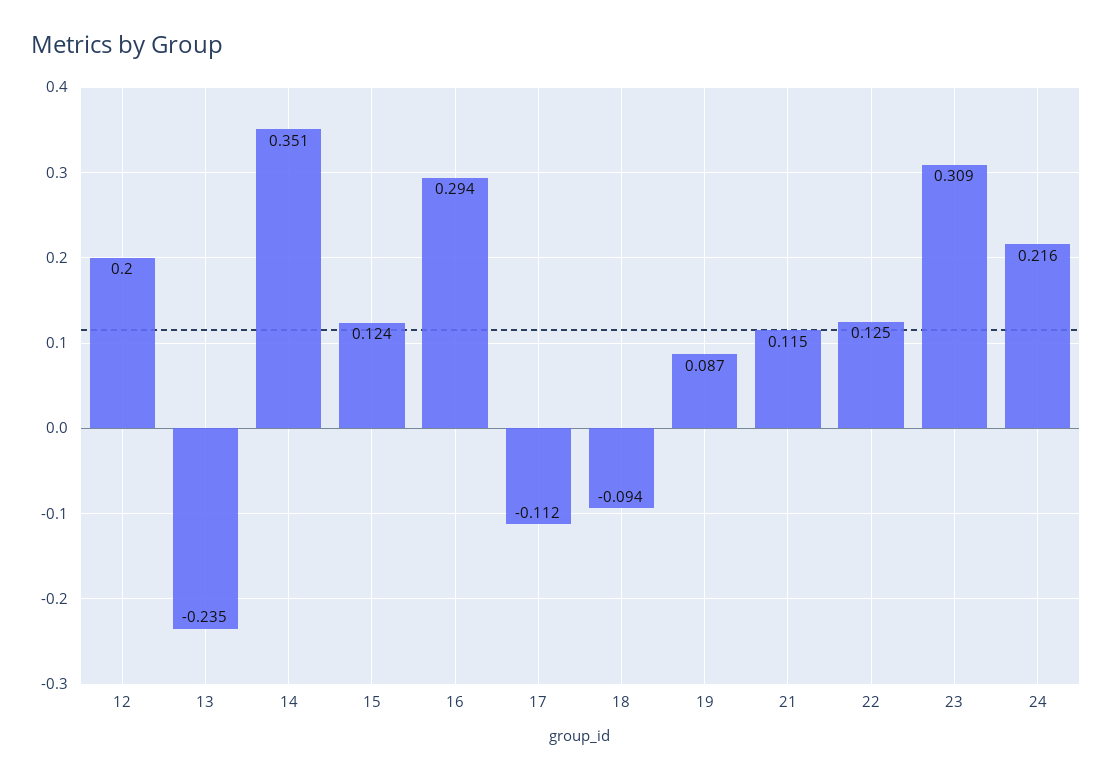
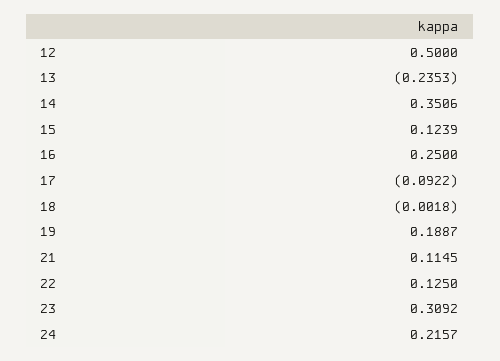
  {
-   "12": 0.2,
+   "12": 0.5,
    "13": -0.2353,
    "14": 0.3506,
    "15": 0.1239,
-   "16": 0.294,
+   "16": 0.25,
-   "17": -0.112,
+   "17": -0.0922,
-   "18": -0.094,
+   "18": -0.0018,
-   "19": 0.087,
+   "19": 0.1887,
    "21": 0.1145,
    "22": 0.125,
    "23": 0.3092,
    "24": 0.2157
  }

